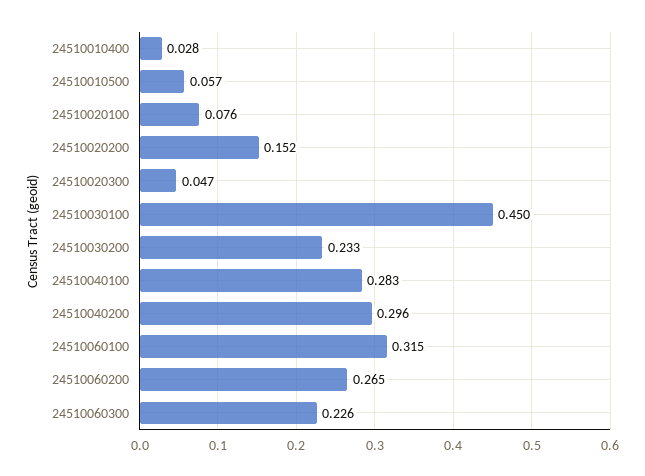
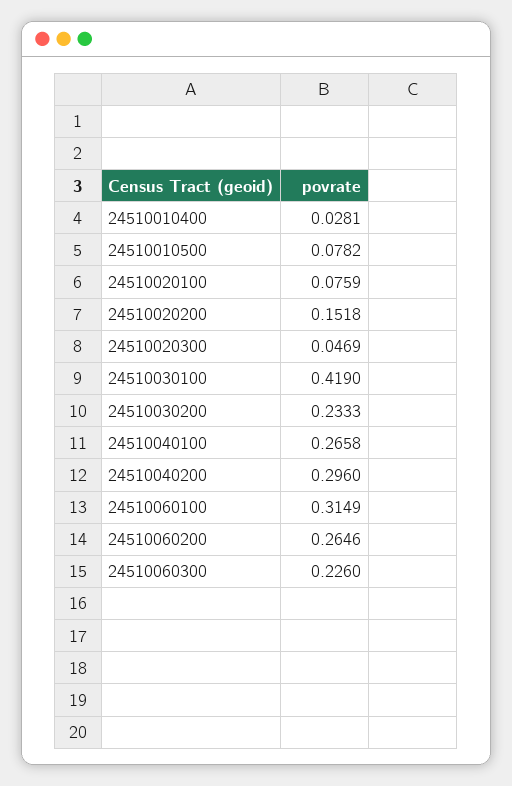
  {
    "24510010400": 0.0281,
-   "24510010500": 0.057,
+   "24510010500": 0.0782,
    "24510020100": 0.0759,
    "24510020200": 0.1518,
    "24510020300": 0.0469,
-   "24510030100": 0.45,
+   "24510030100": 0.419,
    "24510030200": 0.2333,
-   "24510040100": 0.283,
+   "24510040100": 0.2658,
    "24510040200": 0.296,
    "24510060100": 0.3149,
    "24510060200": 0.2646,
    "24510060300": 0.226
  }

